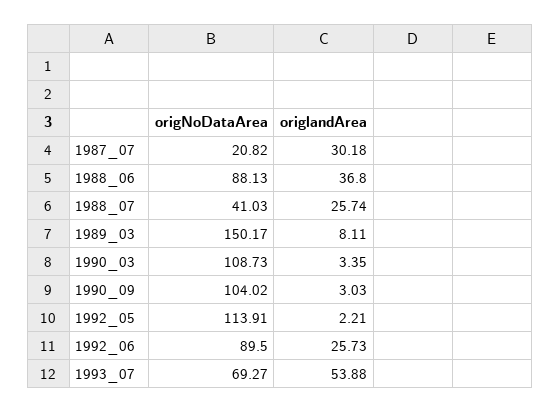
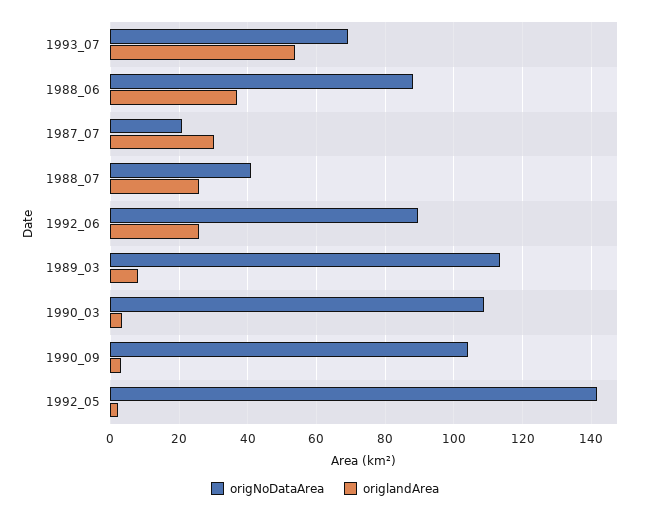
  {
    "origNoDataArea": {
      "1987_07": 20.82,
      "1988_06": 88.13,
      "1988_07": 41.03,
-     "1989_03": 150.17,
+     "1989_03": 114,
      "1990_03": 108.73,
      "1990_09": 104.02,
-     "1992_05": 113.91,
+     "1992_05": 142,
      "1992_06": 89.5,
      "1993_07": 69.27
    },
    "origlandArea": {
      "1987_07": 30.18,
      "1988_06": 36.8,
      "1988_07": 25.74,
      "1989_03": 8.11,
      "1990_03": 3.35,
      "1990_09": 3.03,
      "1992_05": 2.21,
      "1992_06": 25.73,
      "1993_07": 53.88
    }
  }

